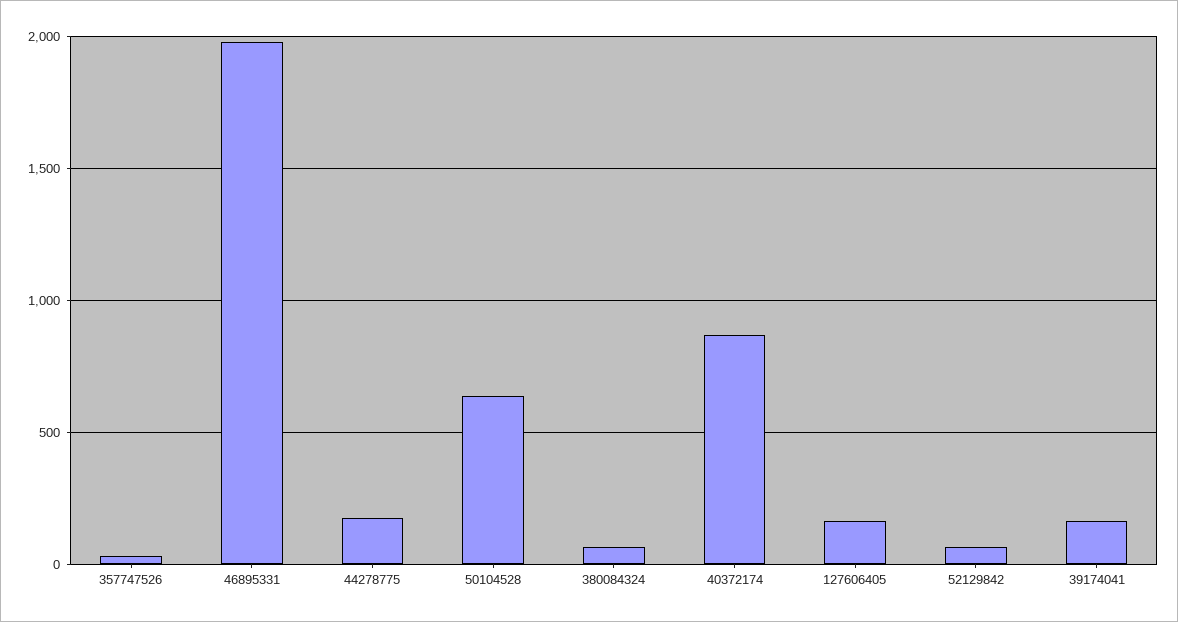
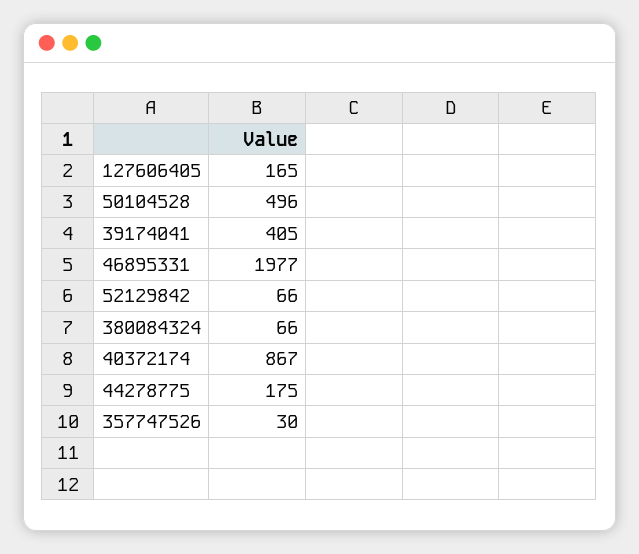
  {
    "357747526": 30,
    "46895331": 1977,
    "44278775": 175,
-   "50104528": 650,
+   "50104528": 496,
    "380084324": 66,
    "40372174": 867,
    "127606405": 165,
    "52129842": 66,
-   "39174041": 150
+   "39174041": 405
  }

